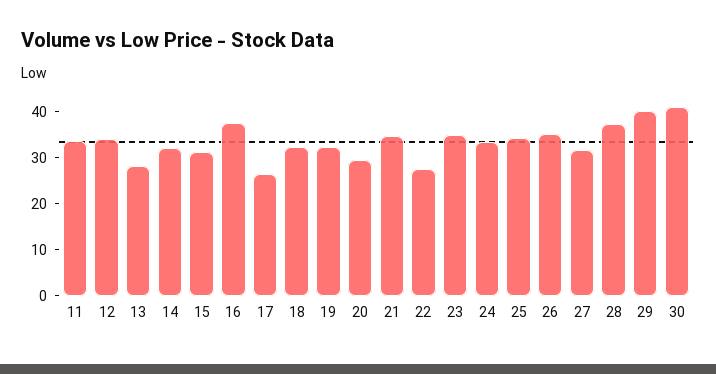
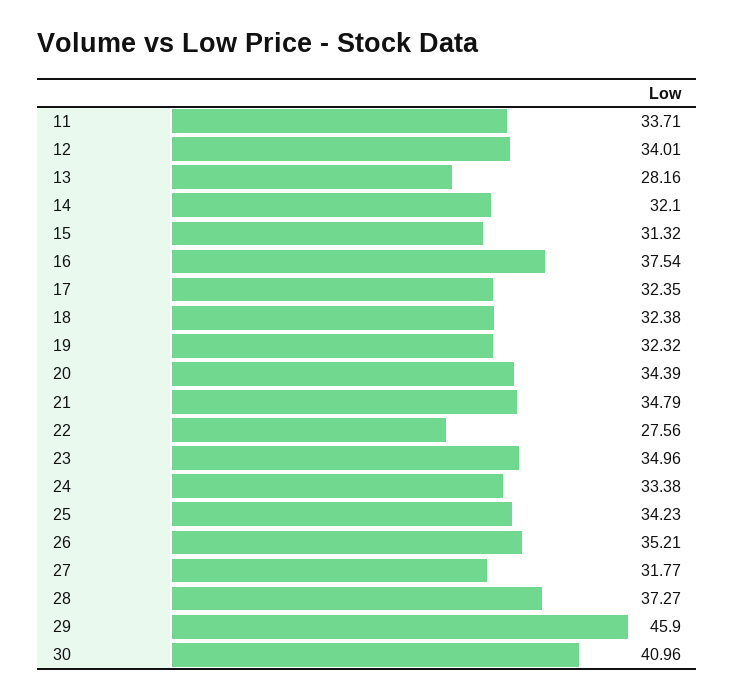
  {
    "11": 33.71,
    "12": 34.01,
    "13": 28.16,
    "14": 32.1,
    "15": 31.32,
    "16": 37.54,
-   "17": 26,
+   "17": 32.35,
    "18": 32.38,
    "19": 32.32,
-   "20": 30,
+   "20": 34.39,
    "21": 34.79,
    "22": 27.56,
    "23": 34.96,
    "24": 33.38,
    "25": 34.23,
    "26": 35.21,
    "27": 31.77,
    "28": 37.27,
-   "29": 40,
+   "29": 45.9,
    "30": 40.96
  }

